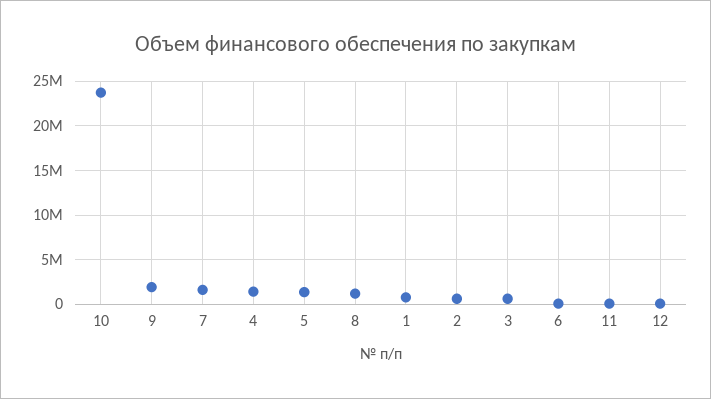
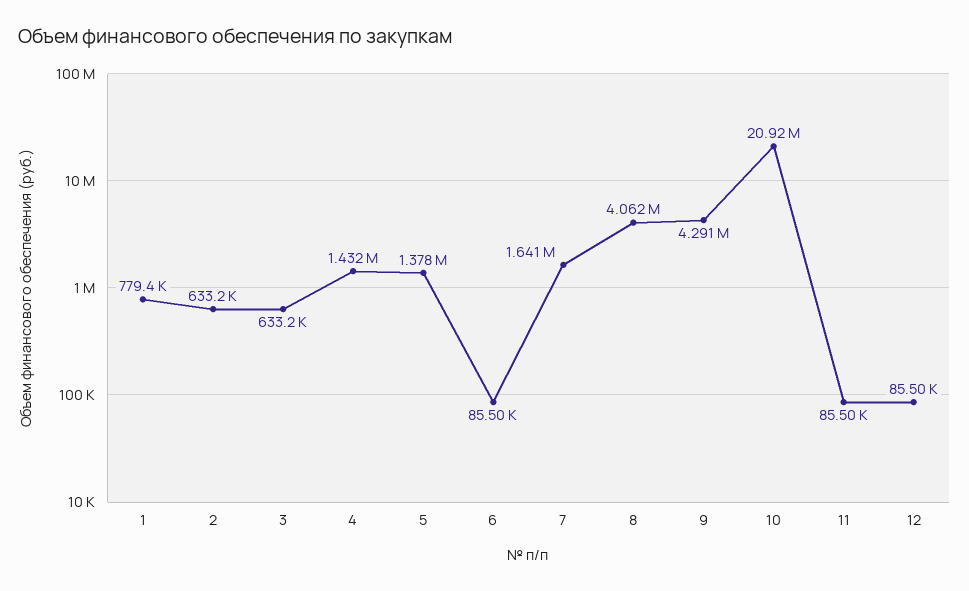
  {
-   "10": 24000000,
+   "10": 20920000,
-   "9": 2000000,
+   "9": 4291000,
    "7": 1641000,
    "4": 1432000,
    "5": 1378000,
-   "8": 1000000,
+   "8": 4062000,
    "1": 779400,
    "2": 633200,
    "3": 633200,
    "6": 85500,
    "11": 85500,
    "12": 85500
  }

